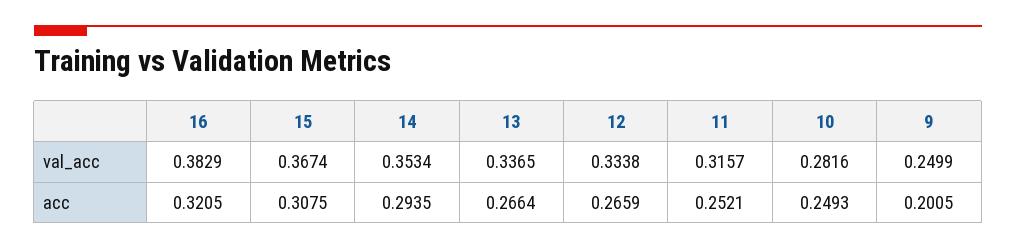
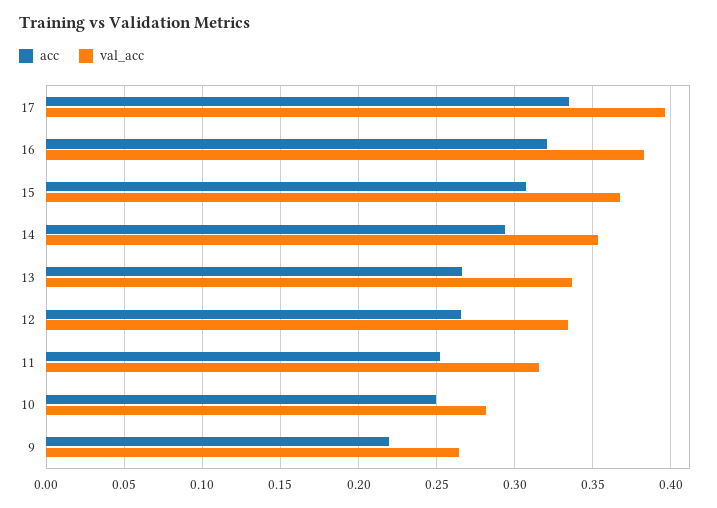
  {
    "val_acc": {
      "16": 0.3829,
      "15": 0.3674,
      "14": 0.3534,
      "13": 0.3365,
      "12": 0.3338,
      "11": 0.3157,
      "10": 0.2816,
-     "9": 0.2499
+     "9": 0.265,
+     "17": 0.395
    },
    "acc": {
      "16": 0.3205,
      "15": 0.3075,
      "14": 0.2935,
      "13": 0.2664,
      "12": 0.2659,
      "11": 0.2521,
      "10": 0.2493,
-     "9": 0.2005
+     "9": 0.22,
+     "17": 0.335
    }
  }

